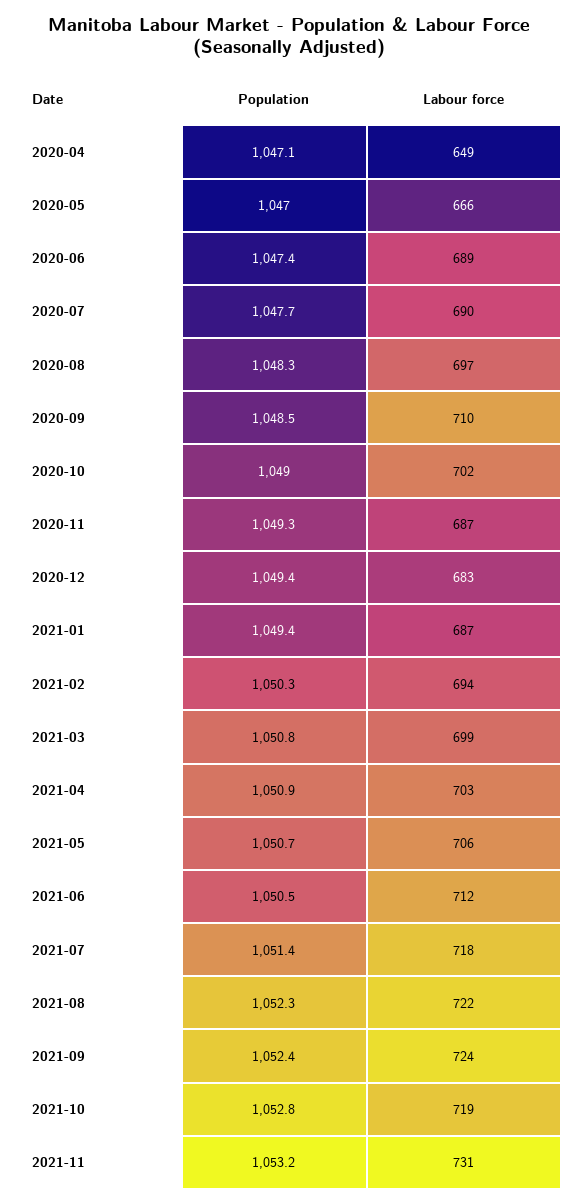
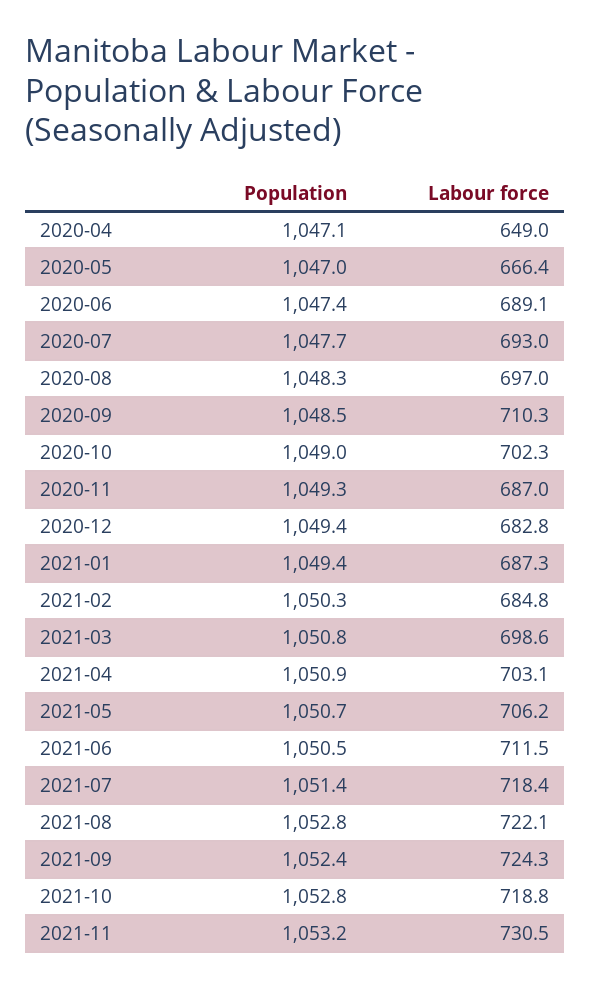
  {
    "Population": {
      "2020-04": 1047.1,
      "2020-05": 1047,
      "2020-06": 1047.4,
      "2020-07": 1047.7,
      "2020-08": 1048.3,
      "2020-09": 1048.5,
      "2020-10": 1049,
      "2020-11": 1049.3,
      "2020-12": 1049.4,
      "2021-01": 1049.4,
      "2021-02": 1050.3,
      "2021-03": 1050.8,
      "2021-04": 1050.9,
      "2021-05": 1050.7,
      "2021-06": 1050.5,
      "2021-07": 1051.4,
-     "2021-08": 1052.3,
+     "2021-08": 1052.8,
      "2021-09": 1052.4,
      "2021-10": 1052.8,
      "2021-11": 1053.2
    },
    "Labour force": {
      "2020-04": 649,
      "2020-05": 666.4,
      "2020-06": 689.1,
-     "2020-07": 690,
+     "2020-07": 693,
      "2020-08": 697,
      "2020-09": 710.3,
      "2020-10": 702.3,
      "2020-11": 687,
      "2020-12": 682.8,
      "2021-01": 687.3,
-     "2021-02": 694,
+     "2021-02": 684.8,
      "2021-03": 698.6,
      "2021-04": 703.1,
      "2021-05": 706.2,
      "2021-06": 711.5,
      "2021-07": 718.4,
      "2021-08": 722.1,
      "2021-09": 724.3,
      "2021-10": 718.8,
      "2021-11": 730.5
    }
  }

